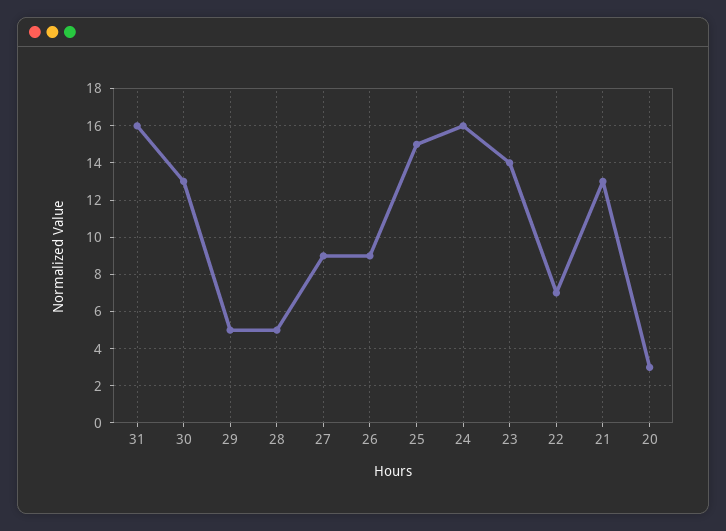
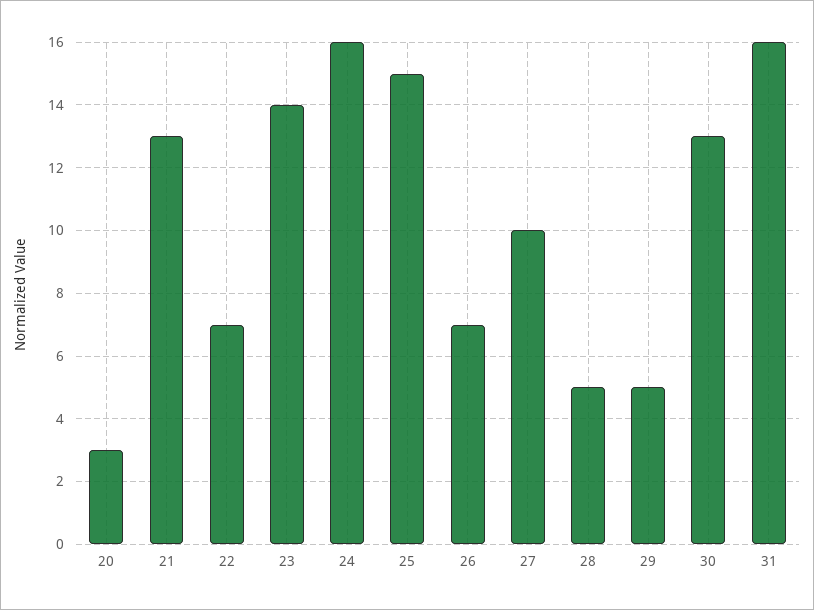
  {
    "31": 16,
    "30": 13,
    "29": 5,
    "28": 5,
-   "27": 9,
+   "27": 10,
-   "26": 9,
+   "26": 7,
    "25": 15,
    "24": 16,
    "23": 14,
    "22": 7,
    "21": 13,
    "20": 3
  }

